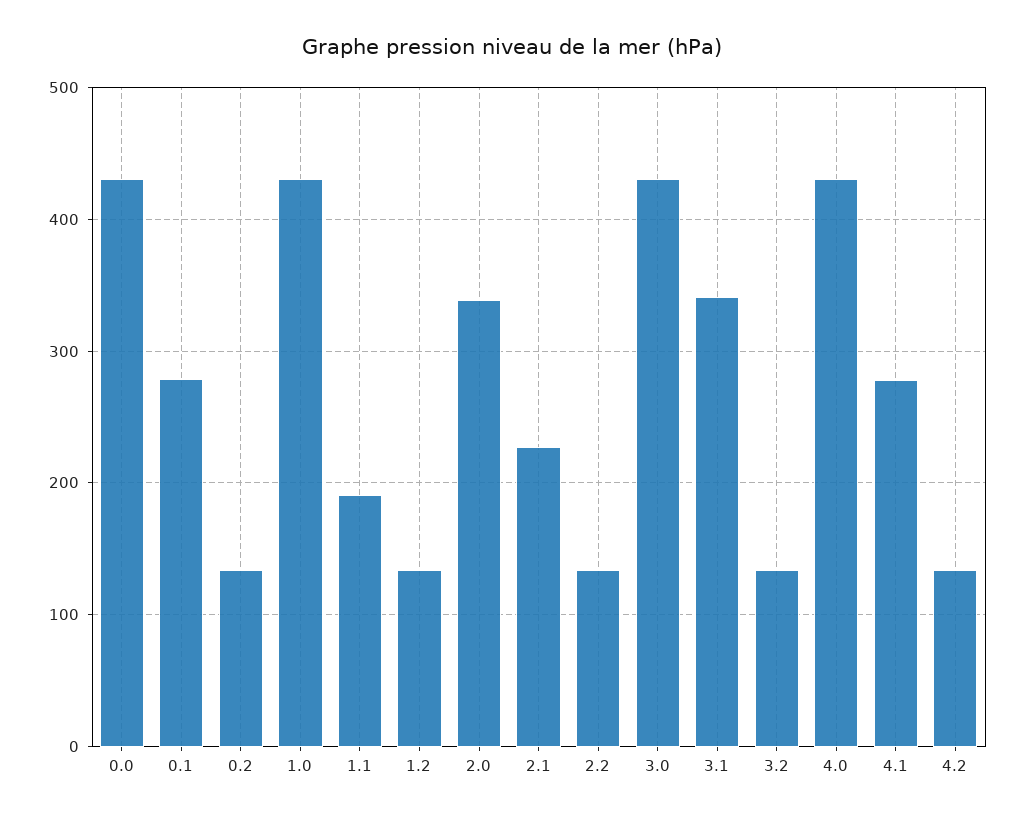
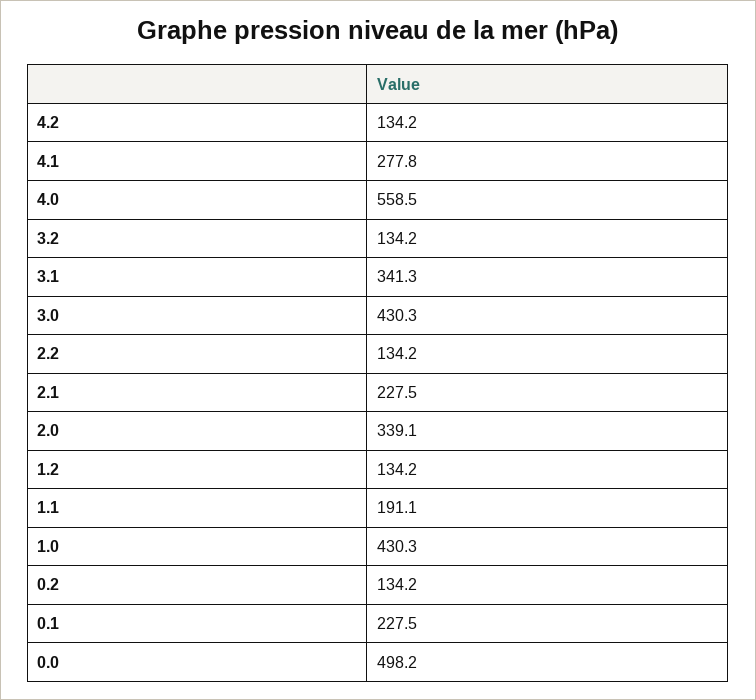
  {
-   "0.0": 430,
+   "0.0": 498.2,
-   "0.1": 280,
+   "0.1": 227.5,
    "0.2": 134.2,
    "1.0": 430.3,
    "1.1": 191.1,
    "1.2": 134.2,
    "2.0": 339.1,
    "2.1": 227.5,
    "2.2": 134.2,
    "3.0": 430.3,
    "3.1": 341.3,
    "3.2": 134.2,
-   "4.0": 430,
+   "4.0": 558.5,
    "4.1": 277.8,
    "4.2": 134.2
  }

